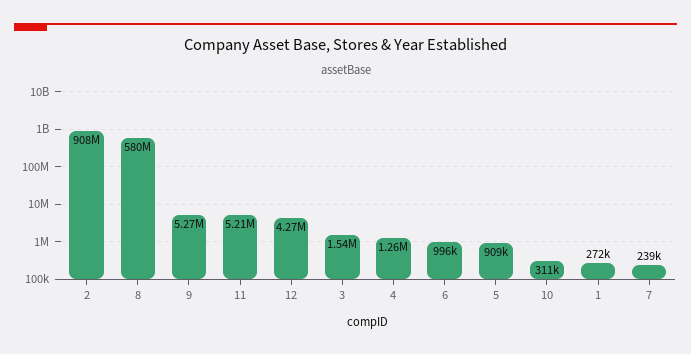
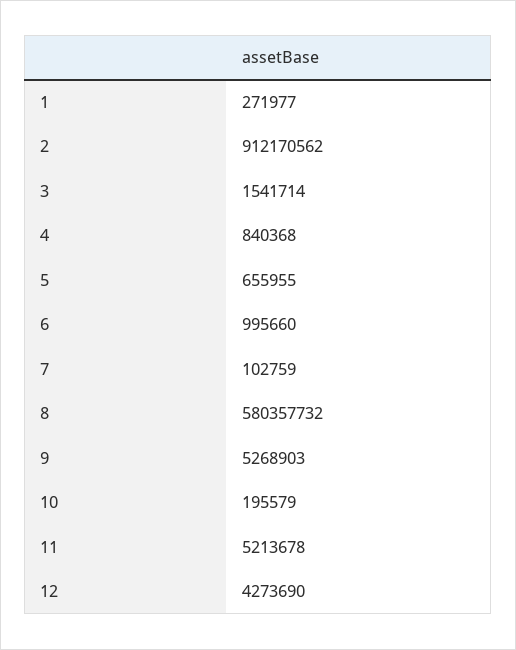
  {
-   "2": 908000000,
+   "2": 912170562,
    "8": 580357732,
    "9": 5268903,
    "11": 5213678,
    "12": 4273690,
    "3": 1541714,
-   "4": 1260000,
+   "4": 840368,
    "6": 995660,
-   "5": 909000,
+   "5": 655955,
-   "10": 311000,
+   "10": 195579,
    "1": 271977,
-   "7": 239000
+   "7": 102759
  }

